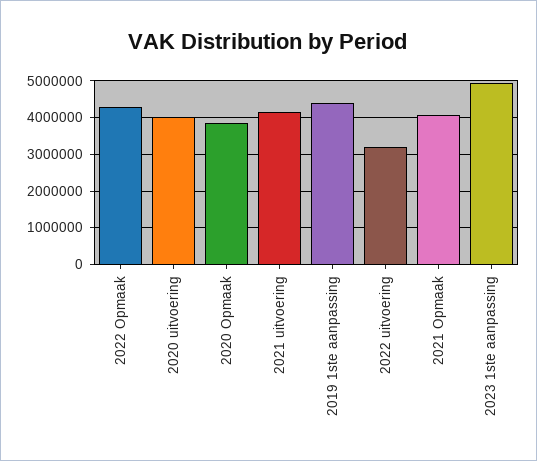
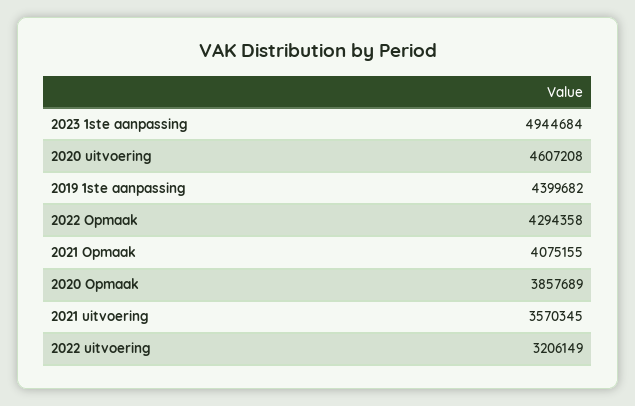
  {
    "2022 Opmaak": 4294358,
-   "2020 uitvoering": 4000000,
+   "2020 uitvoering": 4607208,
    "2020 Opmaak": 3857689,
-   "2021 uitvoering": 4200000,
+   "2021 uitvoering": 3570345,
    "2019 1ste aanpassing": 4399682,
    "2022 uitvoering": 3206149,
    "2021 Opmaak": 4075155,
    "2023 1ste aanpassing": 4944684
  }

